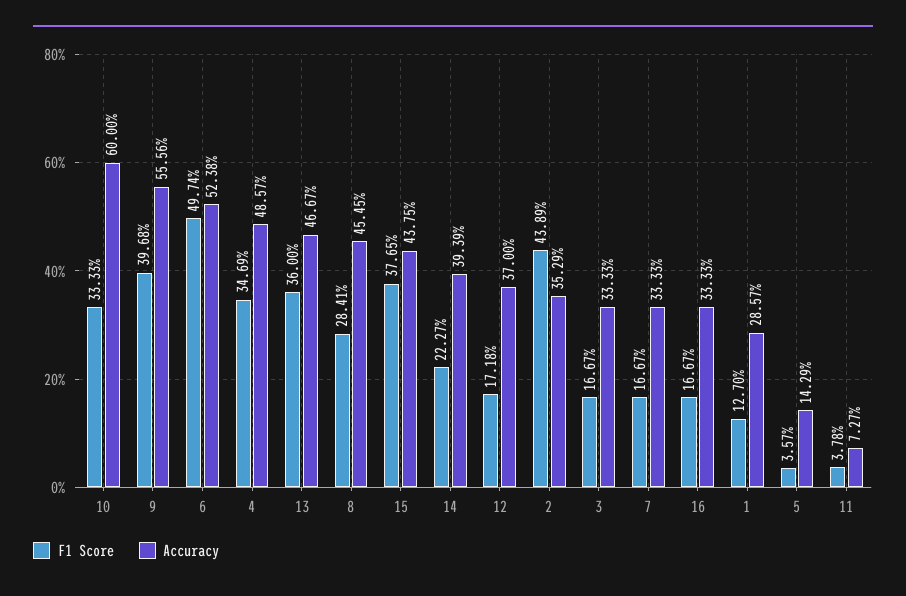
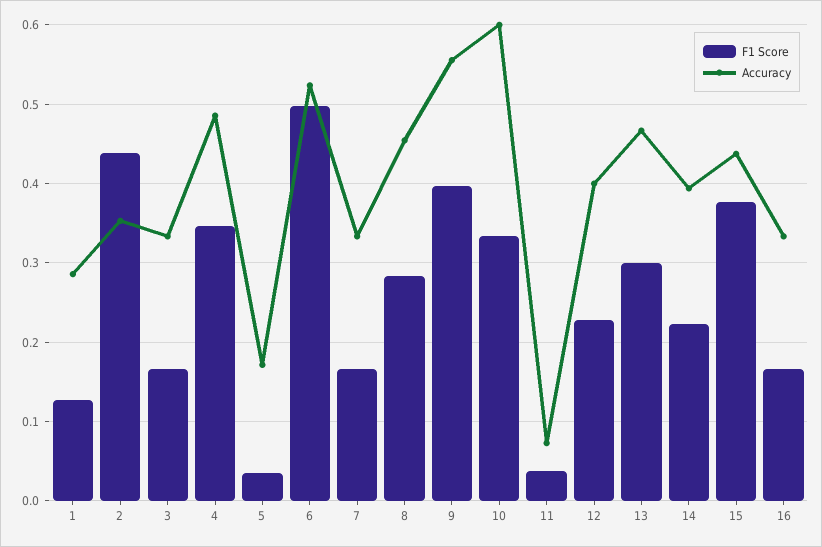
  {
    "F1 Score": {
      "10": 0.3333,
      "9": 0.3968,
      "6": 0.4974,
      "4": 0.3469,
-     "13": 0.36,
+     "13": 0.3,
      "8": 0.2841,
      "15": 0.3765,
      "14": 0.2227,
-     "12": 0.1718,
+     "12": 0.23,
      "2": 0.4389,
      "3": 0.1667,
      "7": 0.1667,
      "16": 0.1667,
      "1": 0.127,
      "5": 0.0357,
      "11": 0.0378
    },
    "Accuracy": {
      "10": 0.6,
      "9": 0.5556,
      "6": 0.5238,
      "4": 0.4857,
      "13": 0.4667,
      "8": 0.4545,
      "15": 0.4375,
      "14": 0.3939,
-     "12": 0.37,
+     "12": 0.4,
      "2": 0.3529,
      "3": 0.3333,
      "7": 0.3333,
      "16": 0.3333,
      "1": 0.2857,
-     "5": 0.1429,
+     "5": 0.17,
      "11": 0.0727
    }
  }

